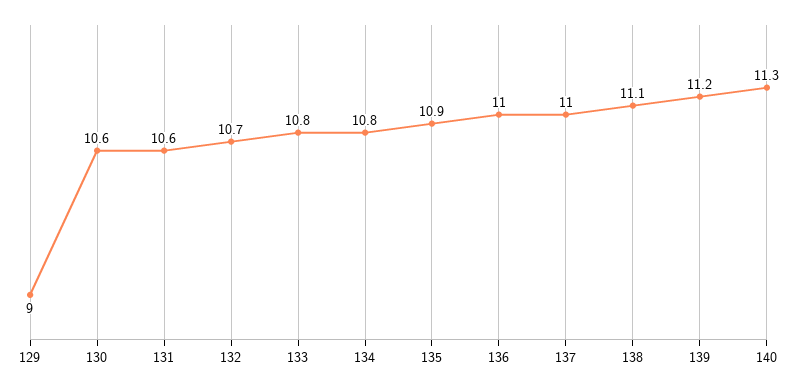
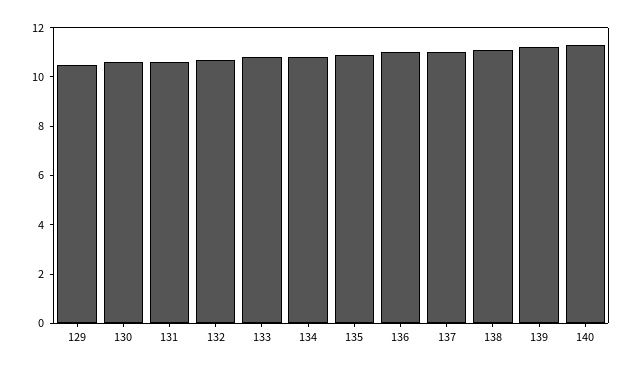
  {
-   "129": 9,
+   "129": 10.5,
    "130": 10.6,
    "131": 10.6,
    "132": 10.7,
    "133": 10.8,
    "134": 10.8,
    "135": 10.9,
    "136": 11,
    "137": 11,
    "138": 11.1,
    "139": 11.2,
    "140": 11.3
  }

